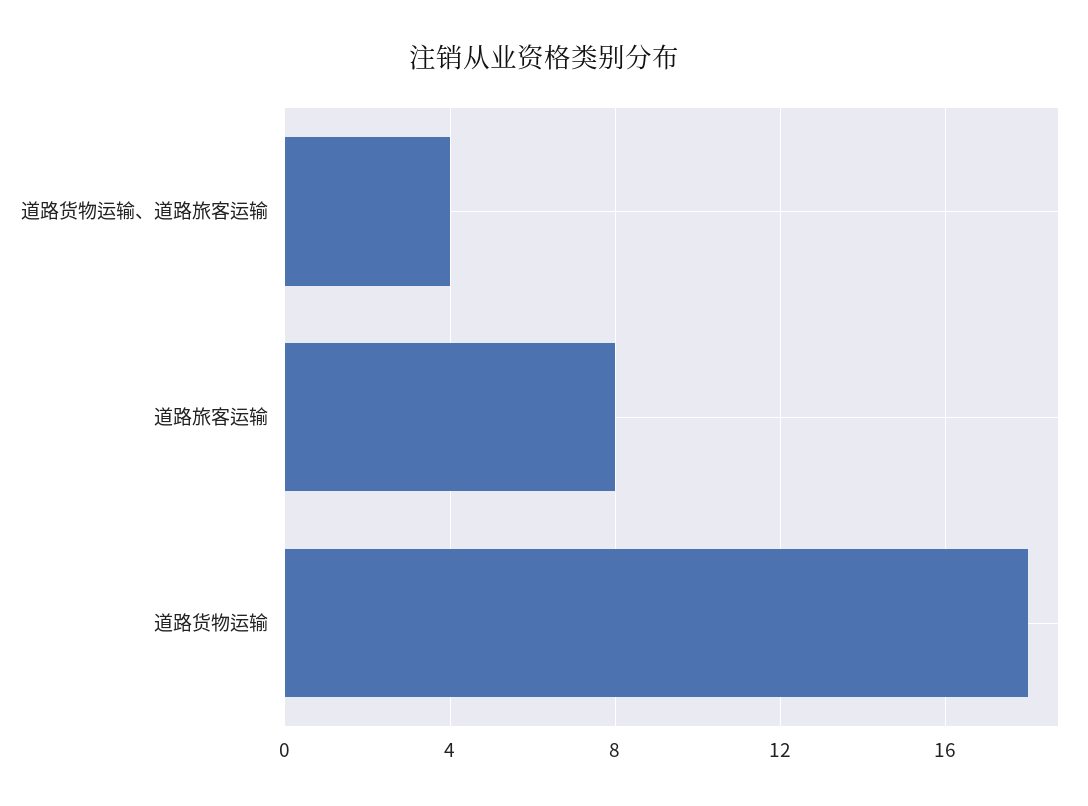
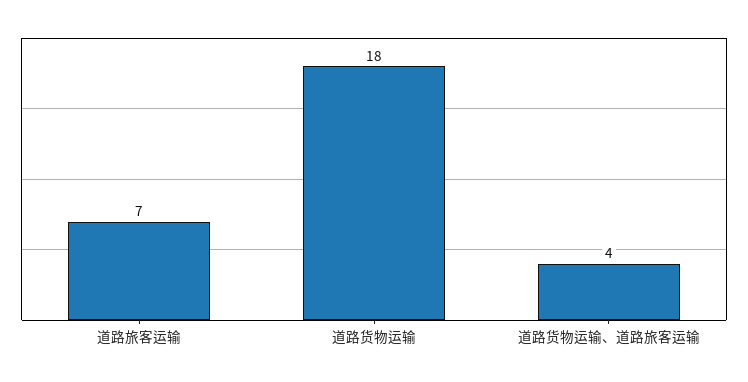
  {
    "道路货物运输、道路旅客运输": 4,
-   "道路旅客运输": 8,
+   "道路旅客运输": 7,
    "道路货物运输": 18
  }

